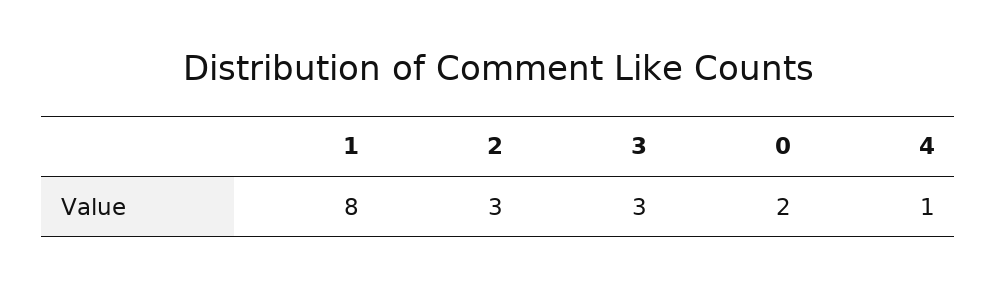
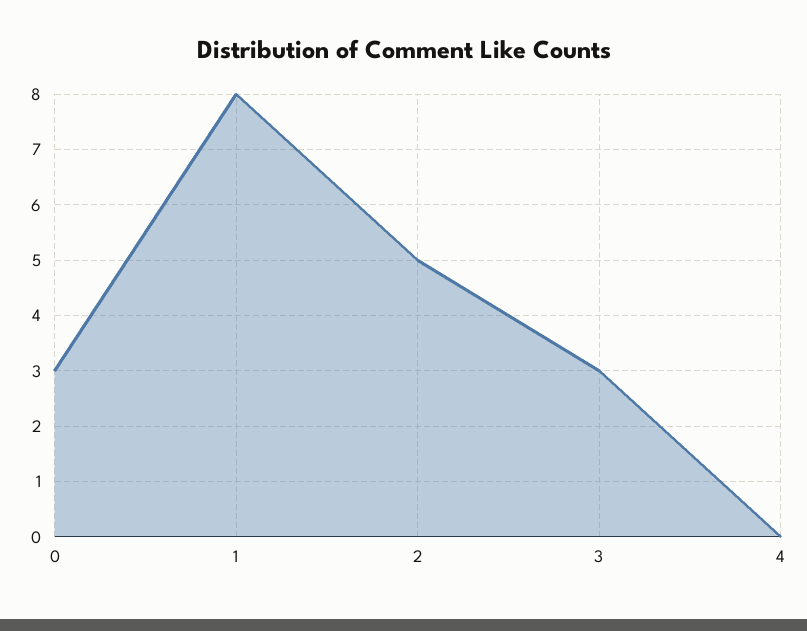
  {
    "1": 8,
-   "2": 3,
+   "2": 5,
    "3": 3,
-   "0": 2,
+   "0": 3,
-   "4": 1
+   "4": 0
  }

